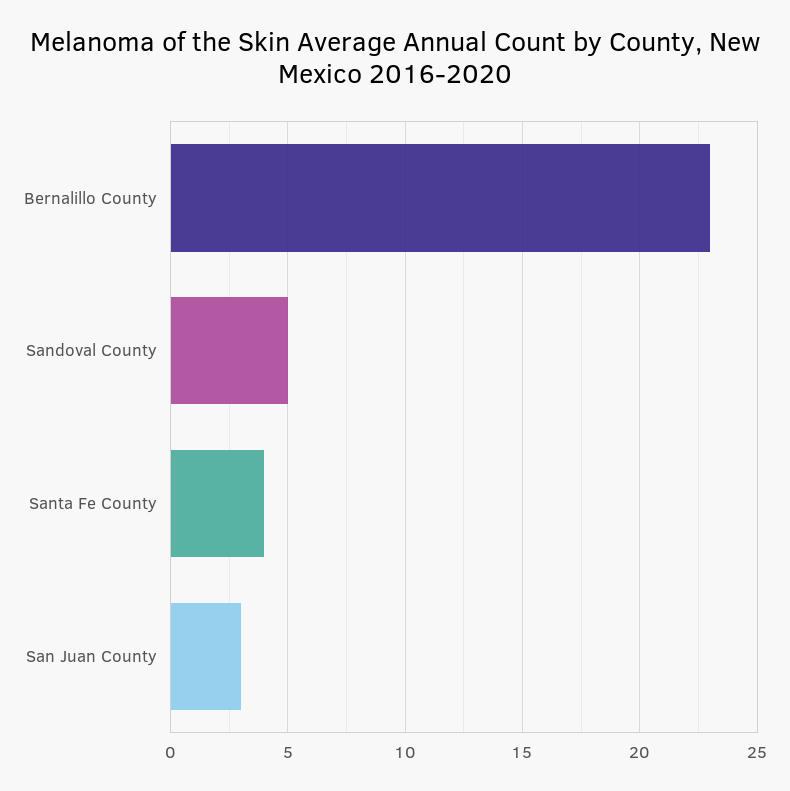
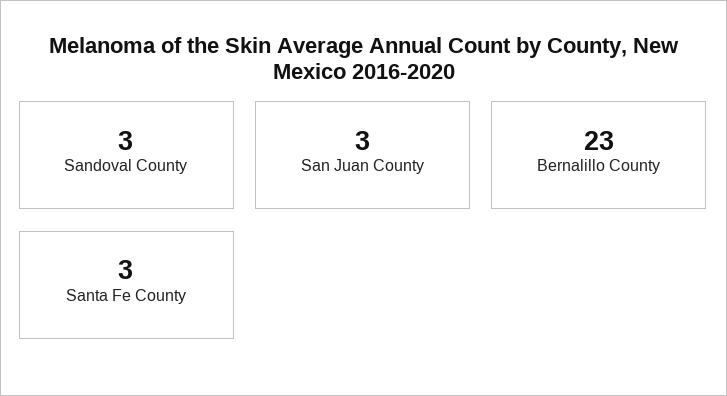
  {
    "Bernalillo County": 23,
-   "Sandoval County": 5,
+   "Sandoval County": 3,
-   "Santa Fe County": 4,
+   "Santa Fe County": 3,
    "San Juan County": 3
  }

